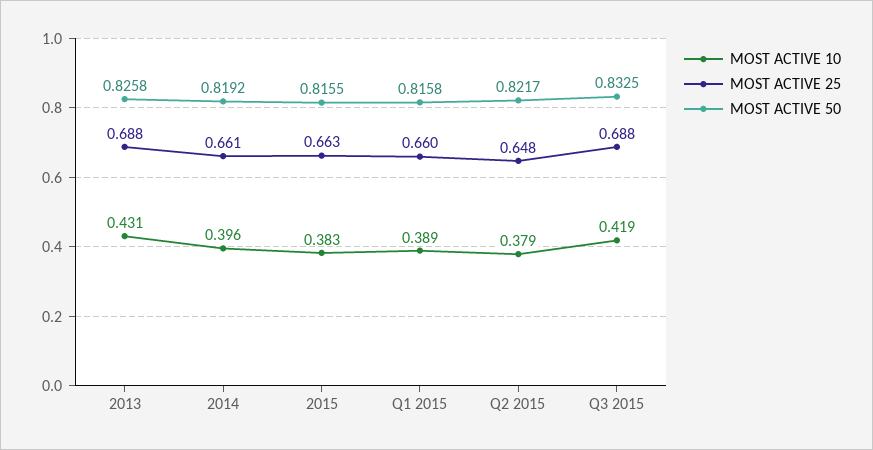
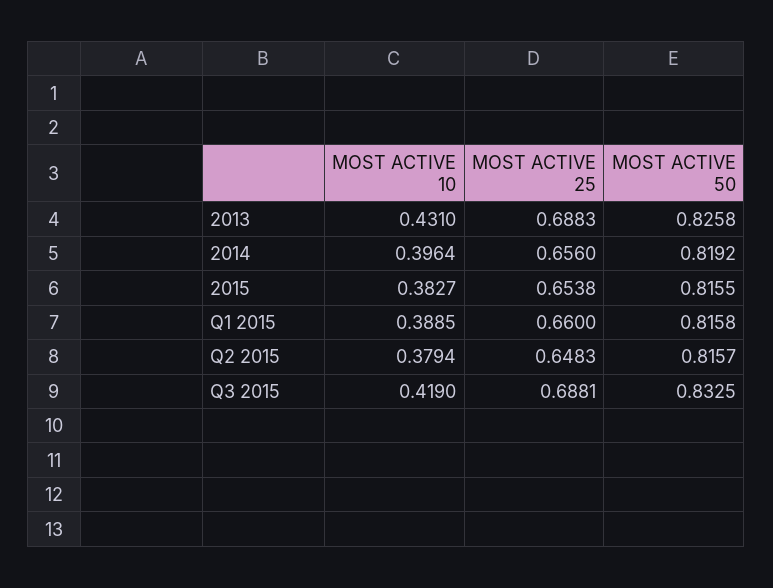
  {
    "MOST ACTIVE 10": {
      "2013": 0.431,
      "2014": 0.3964,
      "2015": 0.3827,
      "Q1 2015": 0.3885,
      "Q2 2015": 0.3794,
      "Q3 2015": 0.419
    },
    "MOST ACTIVE 25": {
      "2013": 0.6883,
-     "2014": 0.661,
+     "2014": 0.656,
-     "2015": 0.663,
+     "2015": 0.6538,
      "Q1 2015": 0.66,
      "Q2 2015": 0.6483,
      "Q3 2015": 0.6881
    },
    "MOST ACTIVE 50": {
      "2013": 0.8258,
      "2014": 0.8192,
      "2015": 0.8155,
      "Q1 2015": 0.8158,
-     "Q2 2015": 0.8217,
+     "Q2 2015": 0.8157,
      "Q3 2015": 0.8325
    }
  }

